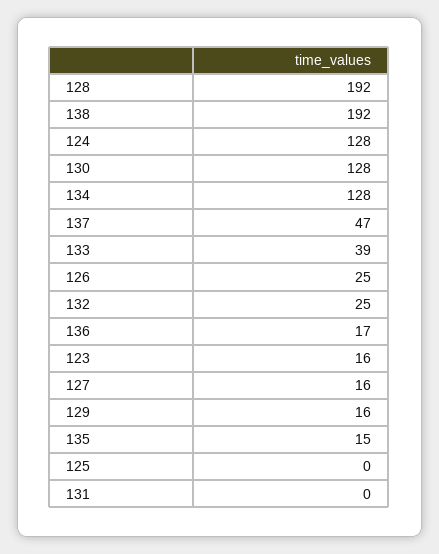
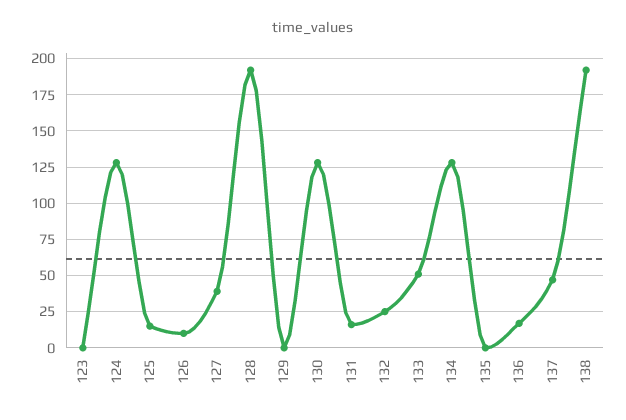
  {
    "128": 192,
    "138": 192,
    "124": 128,
    "130": 128,
    "134": 128,
    "137": 47,
-   "133": 39,
+   "133": 50,
-   "126": 25,
+   "126": 10,
    "132": 25,
    "136": 17,
-   "123": 16,
+   "123": 0,
-   "127": 16,
+   "127": 40,
-   "129": 16,
+   "129": 0,
-   "135": 15,
+   "135": 0,
-   "125": 0,
+   "125": 15,
-   "131": 0
+   "131": 15
  }

